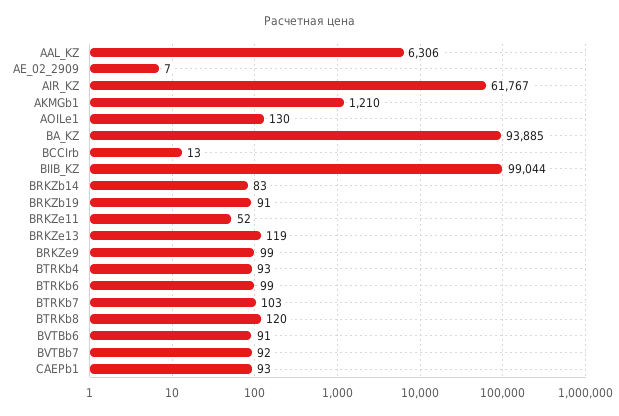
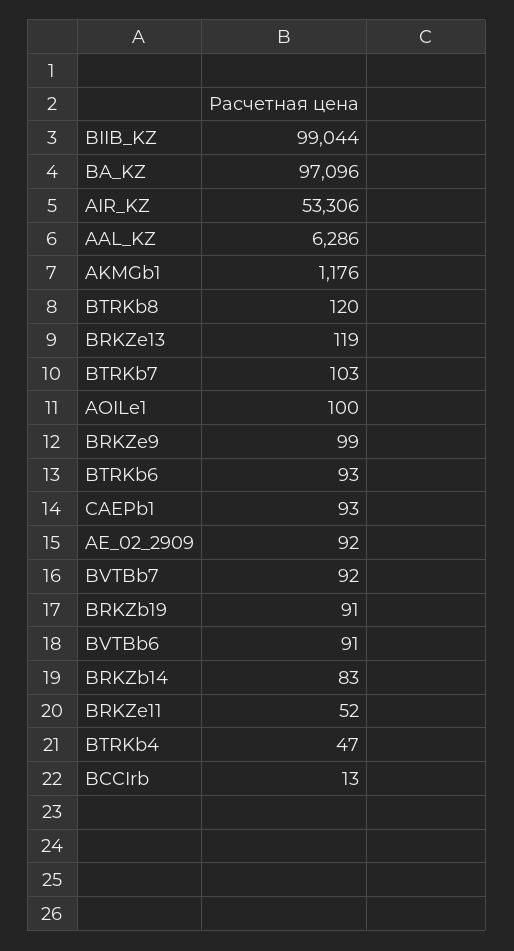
  {
-   "AAL_KZ": 6306,
+   "AAL_KZ": 6286,
-   "AE_02_2909": 7,
+   "AE_02_2909": 92,
-   "AIR_KZ": 61767,
+   "AIR_KZ": 53306,
-   "AKMGb1": 1210,
+   "AKMGb1": 1176,
-   "AOILe1": 130,
+   "AOILe1": 100,
-   "BA_KZ": 93885,
+   "BA_KZ": 97096,
    "BCCIrb": 13,
    "BIIB_KZ": 99044,
    "BRKZb14": 83,
    "BRKZb19": 91,
    "BRKZe11": 52,
    "BRKZe13": 119,
    "BRKZe9": 99,
-   "BTRKb4": 93,
+   "BTRKb4": 47,
-   "BTRKb6": 99,
+   "BTRKb6": 93,
    "BTRKb7": 103,
    "BTRKb8": 120,
    "BVTBb6": 91,
    "BVTBb7": 92,
    "CAEPb1": 93
  }

